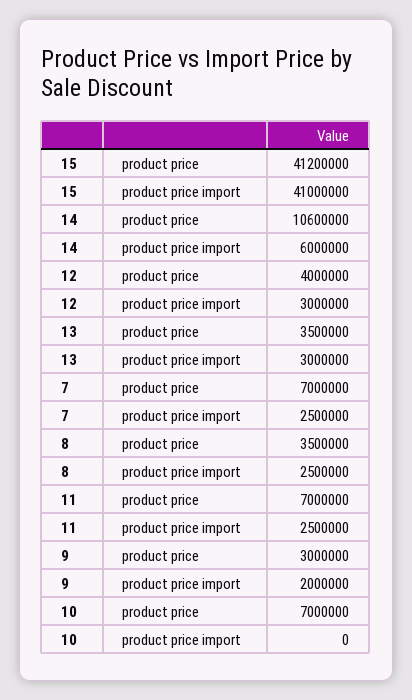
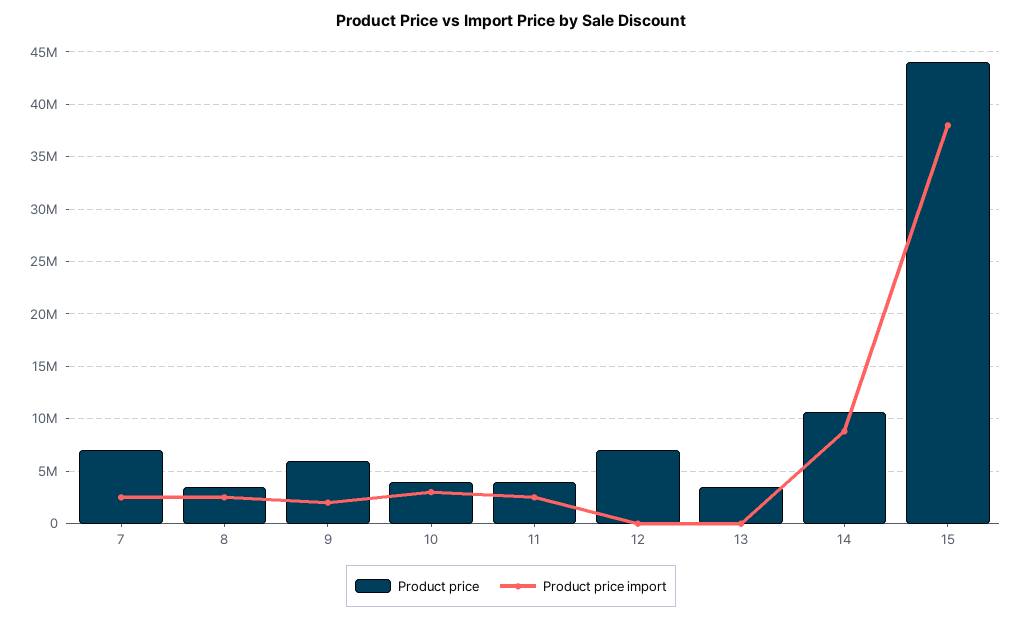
  {
    "product price": {
-     "15": 41200000,
+     "15": 44000000,
      "14": 10600000,
-     "12": 4000000,
+     "12": 7000000,
      "13": 3500000,
      "7": 7000000,
      "8": 3500000,
-     "11": 7000000,
+     "11": 4000000,
-     "9": 3000000,
+     "9": 6000000,
-     "10": 7000000
+     "10": 4000000
    },
    "product price import": {
-     "15": 41000000,
+     "15": 38000000,
-     "14": 6000000,
+     "14": 9000000,
-     "12": 3000000,
+     "12": 0,
-     "13": 3000000,
+     "13": 0,
      "7": 2500000,
      "8": 2500000,
      "11": 2500000,
      "9": 2000000,
-     "10": 0
+     "10": 3000000
    }
  }

